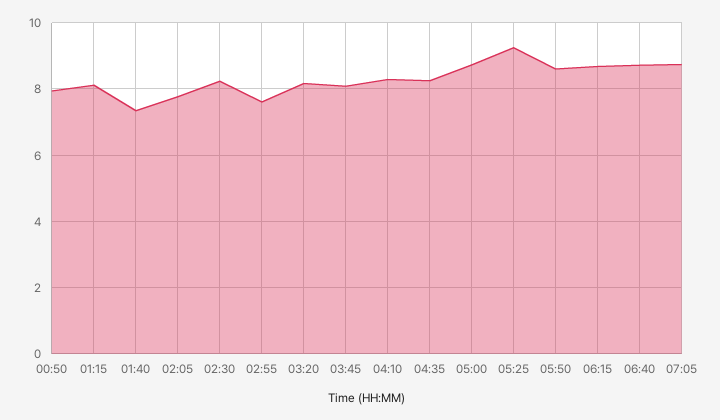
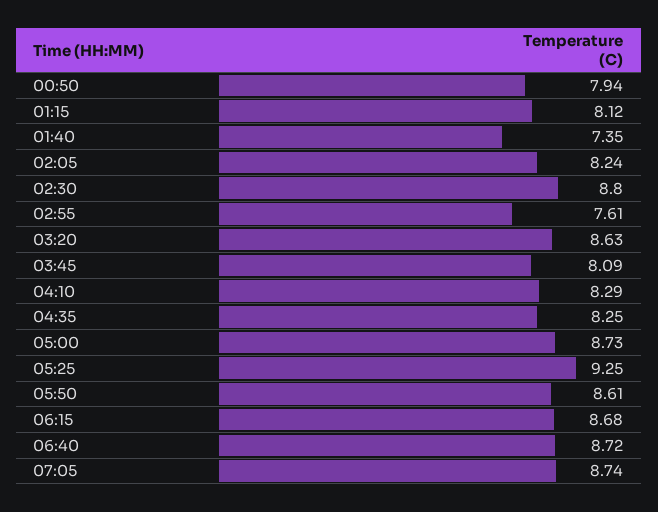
  {
    "00:50": 7.94,
    "01:15": 8.12,
    "01:40": 7.35,
-   "02:05": 7.8,
+   "02:05": 8.24,
-   "02:30": 8.2,
+   "02:30": 8.8,
    "02:55": 7.61,
-   "03:20": 8.2,
+   "03:20": 8.63,
    "03:45": 8.09,
    "04:10": 8.29,
    "04:35": 8.25,
    "05:00": 8.73,
    "05:25": 9.25,
    "05:50": 8.61,
    "06:15": 8.68,
    "06:40": 8.72,
    "07:05": 8.74
  }

